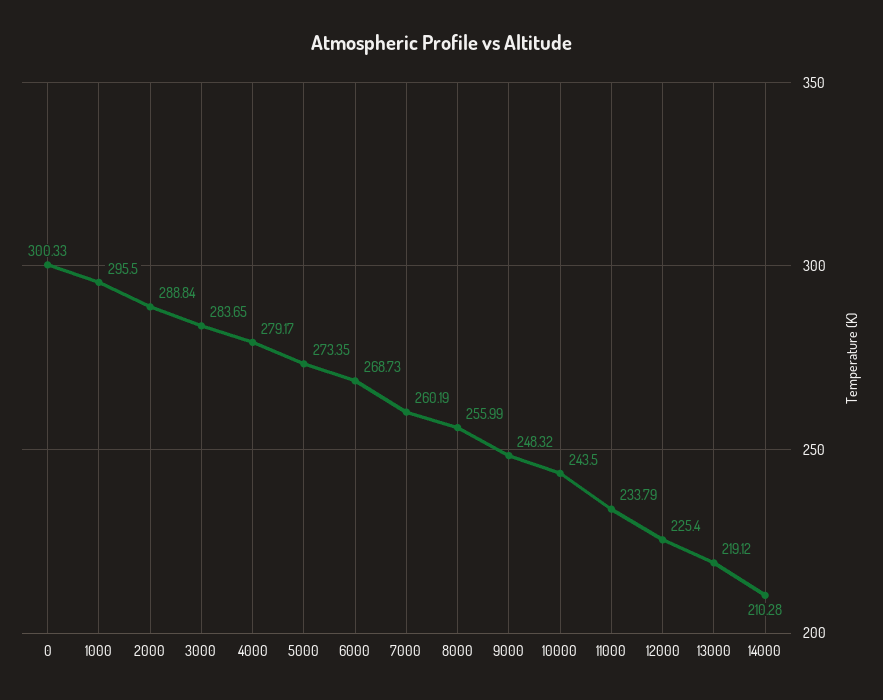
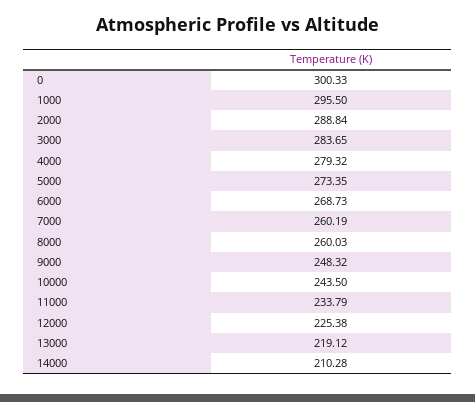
  {
    "0": 300.33,
    "1000": 295.5,
    "2000": 288.84,
    "3000": 283.65,
-   "4000": 279.17,
+   "4000": 279.32,
    "5000": 273.35,
    "6000": 268.73,
    "7000": 260.19,
-   "8000": 255.99,
+   "8000": 260.03,
    "9000": 248.32,
    "10000": 243.5,
    "11000": 233.79,
-   "12000": 225.4,
+   "12000": 225.38,
    "13000": 219.12,
    "14000": 210.28
  }

